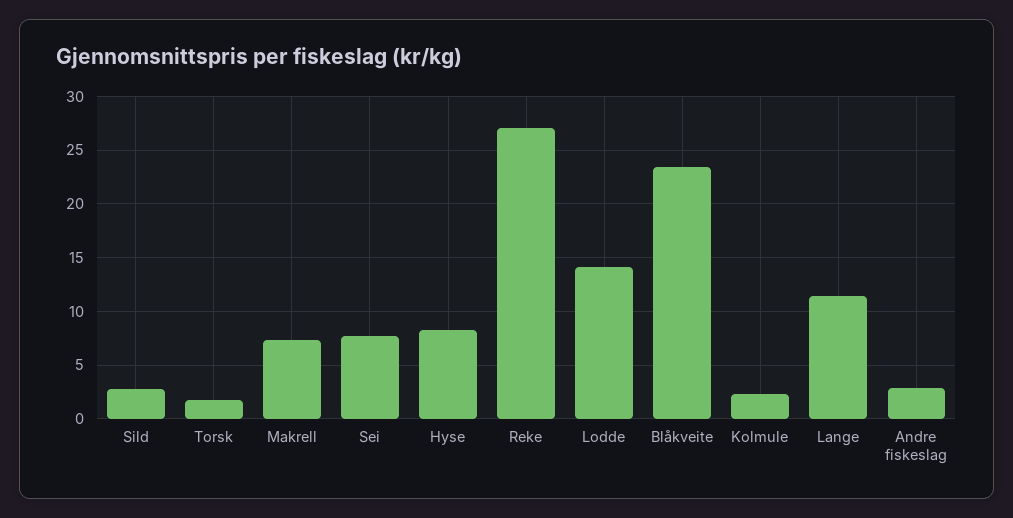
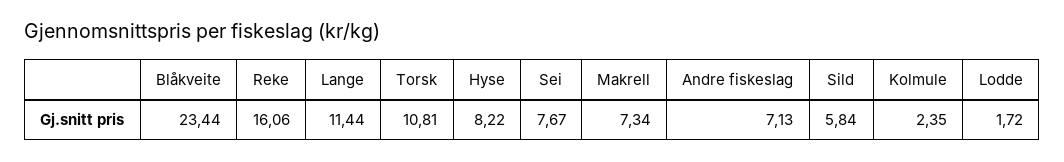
  {
-   "Sild": 3,
+   "Sild": 5.84,
-   "Torsk": 2,
+   "Torsk": 10.81,
    "Makrell": 7.34,
    "Sei": 7.67,
    "Hyse": 8.22,
-   "Reke": 27,
+   "Reke": 16.06,
-   "Lodde": 14,
+   "Lodde": 1.72,
    "Blåkveite": 23.44,
    "Kolmule": 2.35,
    "Lange": 11.44,
-   "Andre fiskeslag": 3
+   "Andre fiskeslag": 7.13
  }

